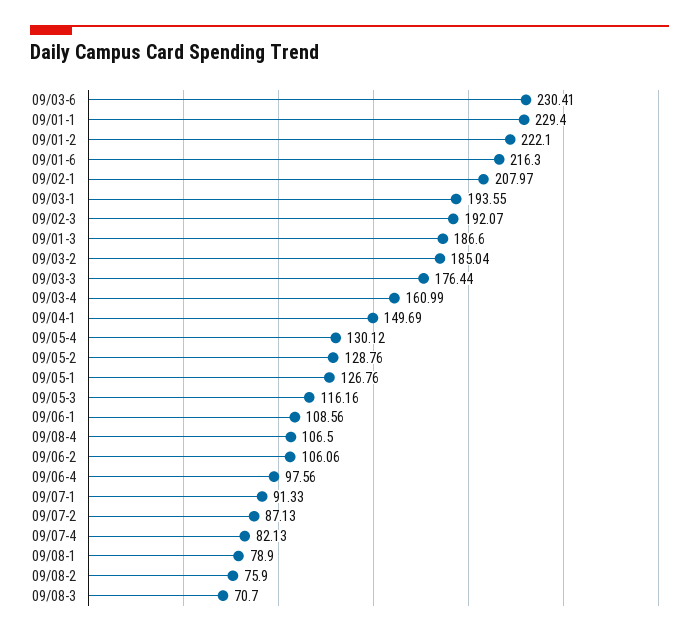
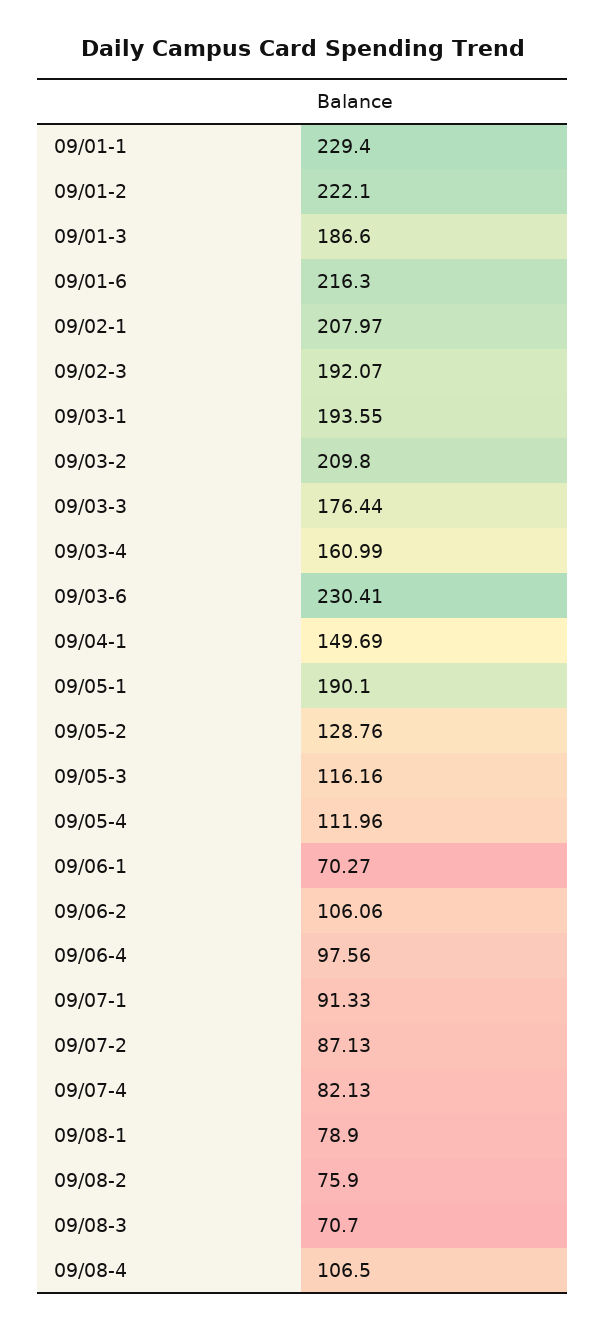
  {
    "09/03-6": 230.41,
    "09/01-1": 229.4,
    "09/01-2": 222.1,
    "09/01-6": 216.3,
    "09/02-1": 207.97,
    "09/03-1": 193.55,
    "09/02-3": 192.07,
    "09/01-3": 186.6,
-   "09/03-2": 185.04,
+   "09/03-2": 209.8,
    "09/03-3": 176.44,
    "09/03-4": 160.99,
    "09/04-1": 149.69,
-   "09/05-4": 130.12,
+   "09/05-4": 111.96,
    "09/05-2": 128.76,
-   "09/05-1": 126.76,
+   "09/05-1": 190.1,
    "09/05-3": 116.16,
-   "09/06-1": 108.56,
+   "09/06-1": 70.27,
    "09/08-4": 106.5,
    "09/06-2": 106.06,
    "09/06-4": 97.56,
    "09/07-1": 91.33,
    "09/07-2": 87.13,
    "09/07-4": 82.13,
    "09/08-1": 78.9,
    "09/08-2": 75.9,
    "09/08-3": 70.7
  }

